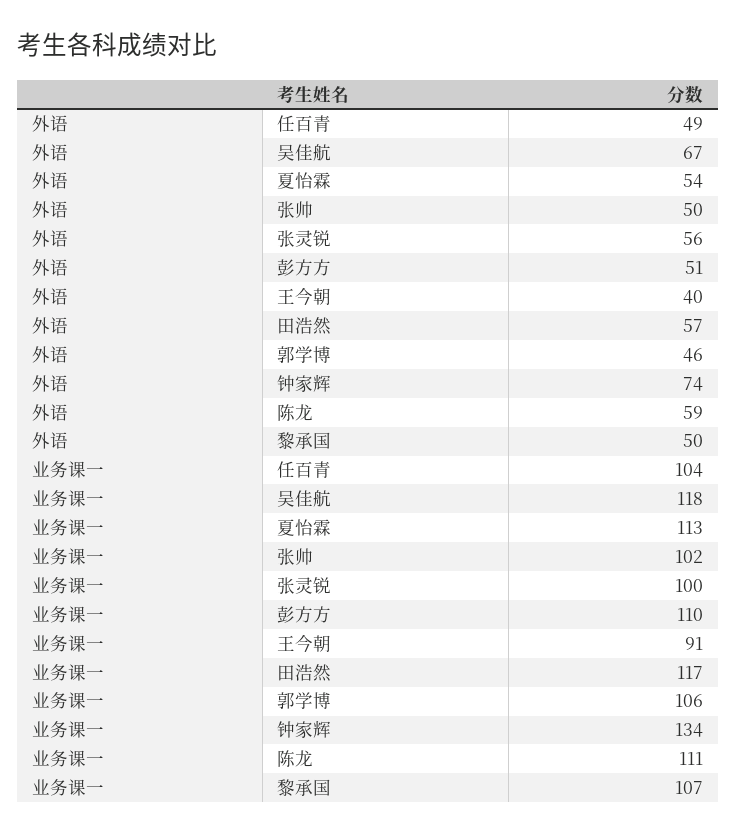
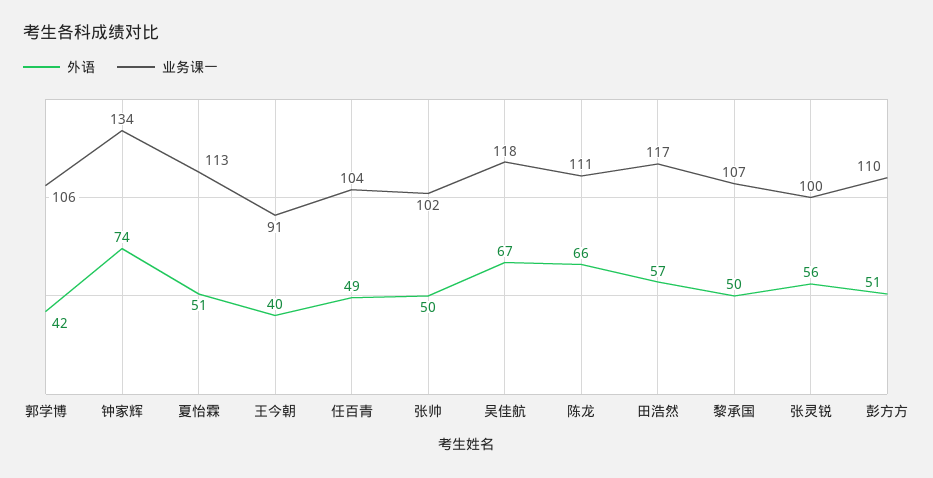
  {
    "外语": {
      "任百青": 49,
      "吴佳航": 67,
-     "夏怡霖": 54,
+     "夏怡霖": 51,
      "张帅": 50,
      "张灵锐": 56,
      "彭方方": 51,
      "王今朝": 40,
      "田浩然": 57,
-     "郭学博": 46,
+     "郭学博": 42,
      "钟家辉": 74,
-     "陈龙": 59,
+     "陈龙": 66,
      "黎承国": 50
    },
    "业务课一": {
      "任百青": 104,
      "吴佳航": 118,
      "夏怡霖": 113,
      "张帅": 102,
      "张灵锐": 100,
      "彭方方": 110,
      "王今朝": 91,
      "田浩然": 117,
      "郭学博": 106,
      "钟家辉": 134,
      "陈龙": 111,
      "黎承国": 107
    }
  }

